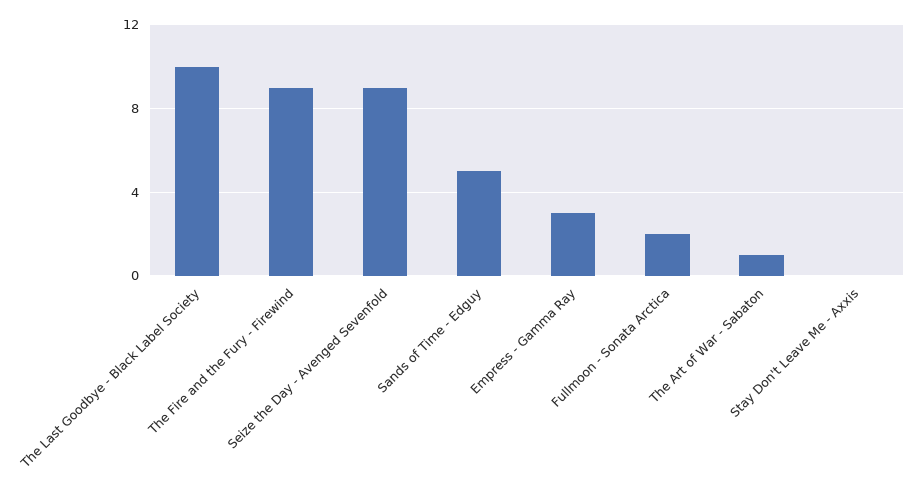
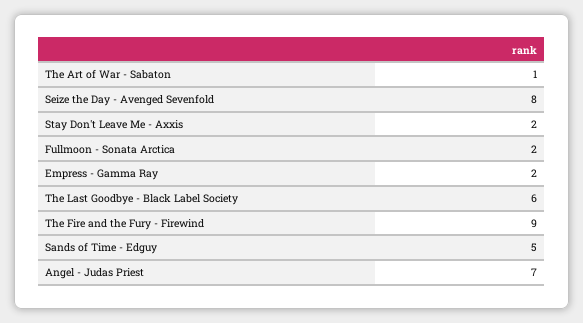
  {
-   "The Last Goodbye - Black Label Society": 10,
+   "The Last Goodbye - Black Label Society": 6,
    "The Fire and the Fury - Firewind": 9,
-   "Seize the Day - Avenged Sevenfold": 9,
+   "Seize the Day - Avenged Sevenfold": 8,
    "Sands of Time - Edguy": 5,
-   "Empress - Gamma Ray": 3,
+   "Empress - Gamma Ray": 2,
    "Fullmoon - Sonata Arctica": 2,
    "The Art of War - Sabaton": 1,
-   "Stay Don't Leave Me - Axxis": 0
+   "Stay Don't Leave Me - Axxis": 2,
+   "Angel - Judas Priest": 7
  }

